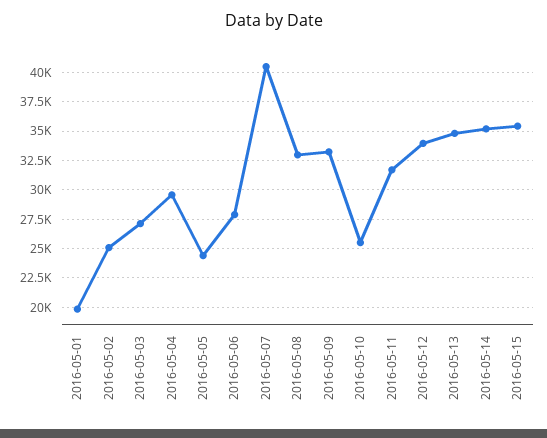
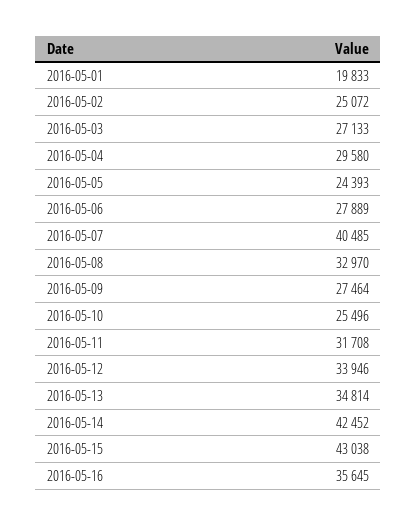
  {
    "2016-05-01": 19833,
    "2016-05-02": 25072,
    "2016-05-03": 27133,
    "2016-05-04": 29580,
    "2016-05-05": 24393,
    "2016-05-06": 27889,
    "2016-05-07": 40485,
    "2016-05-08": 32970,
-   "2016-05-09": 32500,
+   "2016-05-09": 27464,
    "2016-05-10": 25496,
    "2016-05-11": 31708,
    "2016-05-12": 33946,
    "2016-05-13": 34814,
-   "2016-05-14": 35000,
+   "2016-05-14": 42452,
-   "2016-05-15": 35000
+   "2016-05-15": 43038,
+   "2016-05-16": 35645
  }

